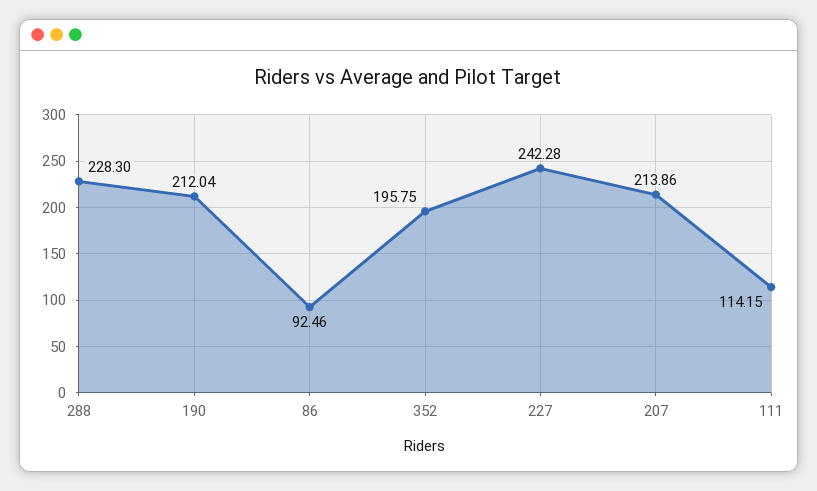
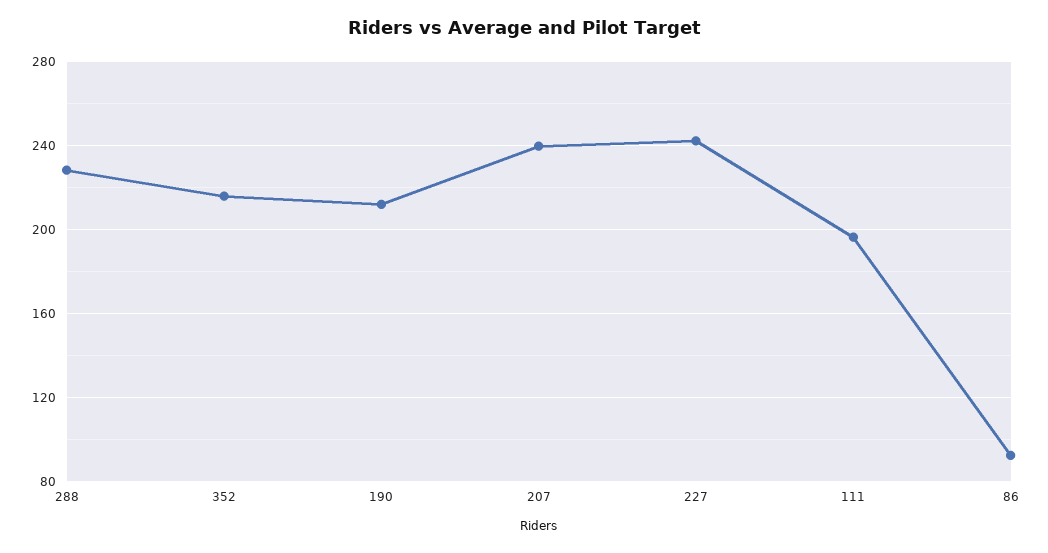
  {
    "288": 228.3,
    "190": 212.04,
    "86": 92.46,
-   "352": 195.75,
+   "352": 215,
    "227": 242.28,
-   "207": 213.86,
+   "207": 240,
-   "111": 114.15
+   "111": 195
  }

